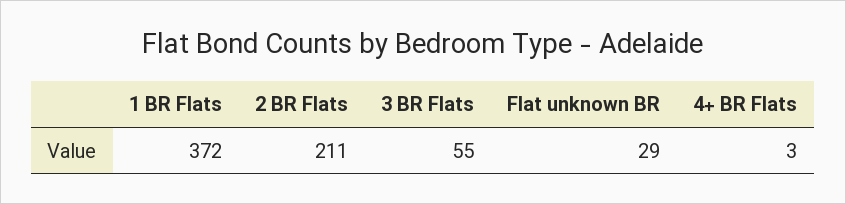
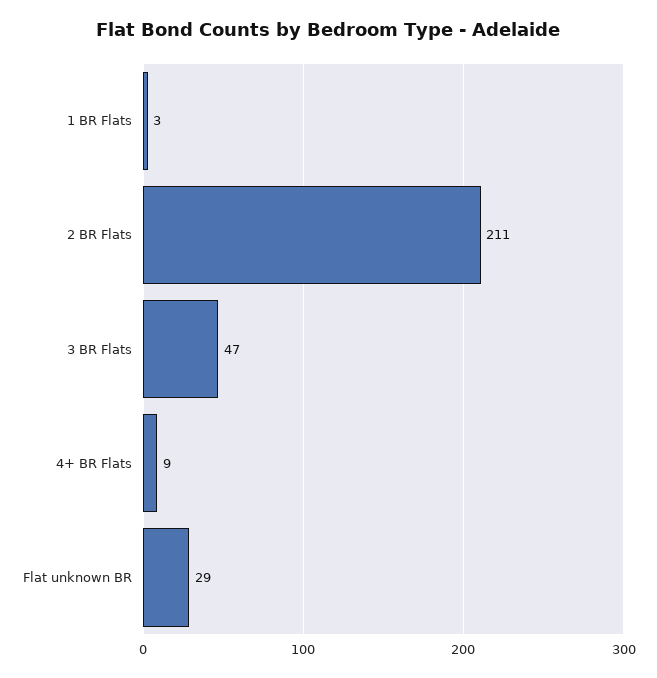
  {
-   "1 BR Flats": 372,
+   "1 BR Flats": 3,
    "2 BR Flats": 211,
-   "3 BR Flats": 55,
+   "3 BR Flats": 47,
    "Flat unknown BR": 29,
-   "4+ BR Flats": 3
+   "4+ BR Flats": 9
  }

